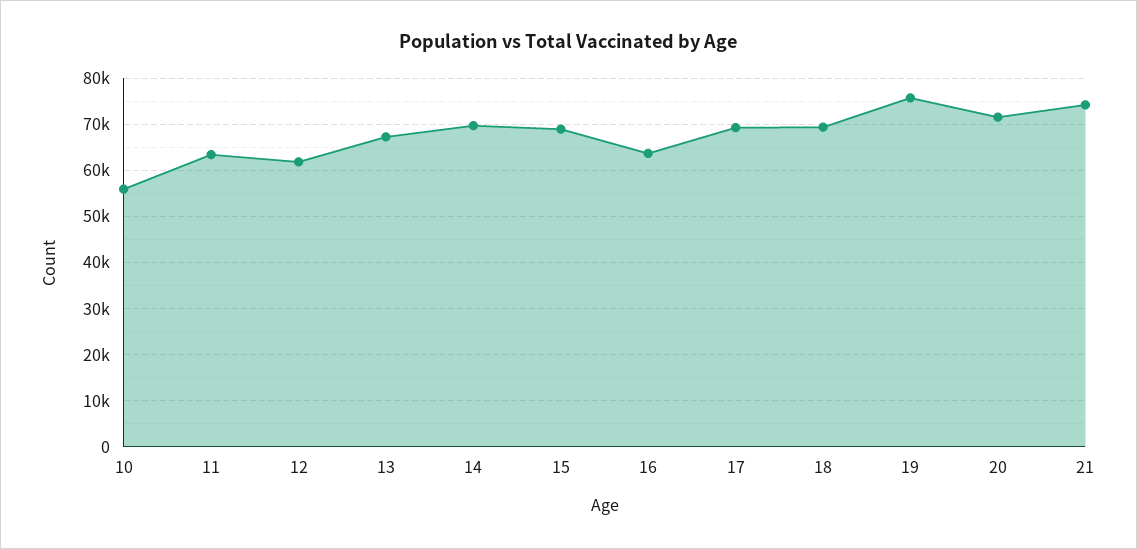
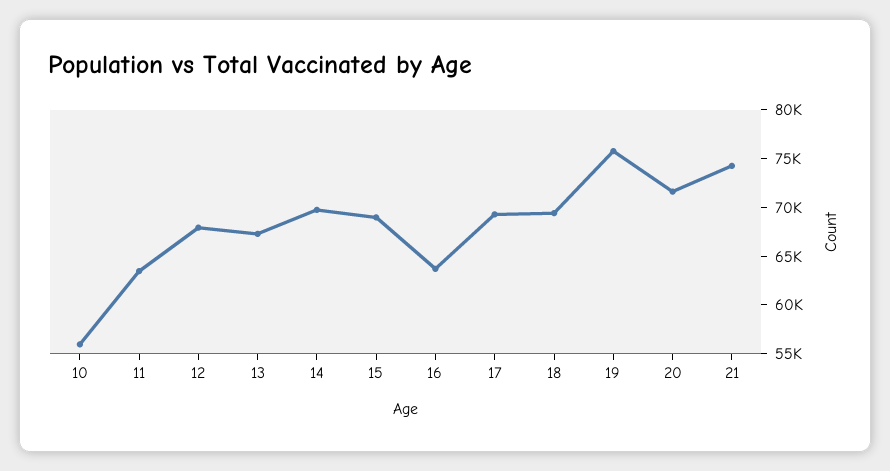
  {
    "10": 56000,
    "11": 63000,
-   "12": 62000,
+   "12": 68000,
    "13": 67000,
    "14": 70000,
    "15": 69000,
    "16": 64000,
    "17": 69000,
    "18": 69000,
    "19": 76000,
    "20": 72000,
    "21": 74000
  }

